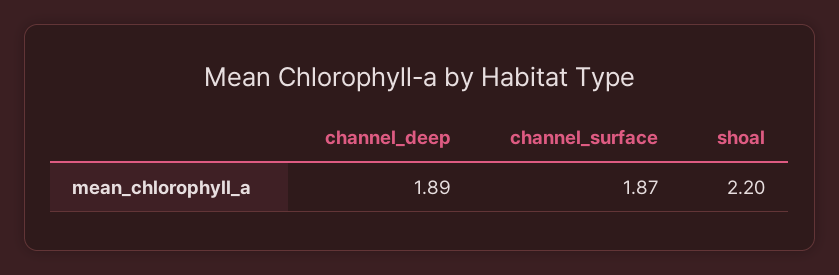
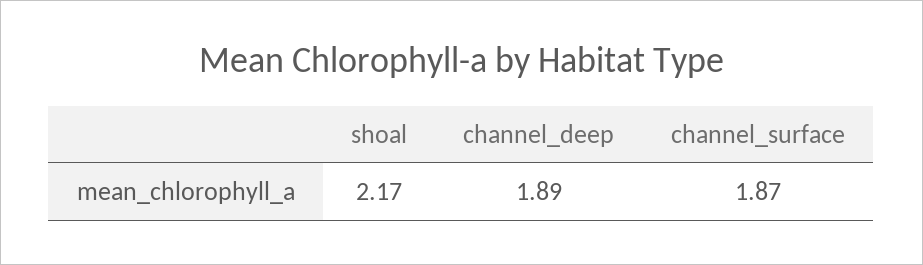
  {
    "channel_deep": 1.89,
    "channel_surface": 1.87,
-   "shoal": 2.2
+   "shoal": 2.17
  }

